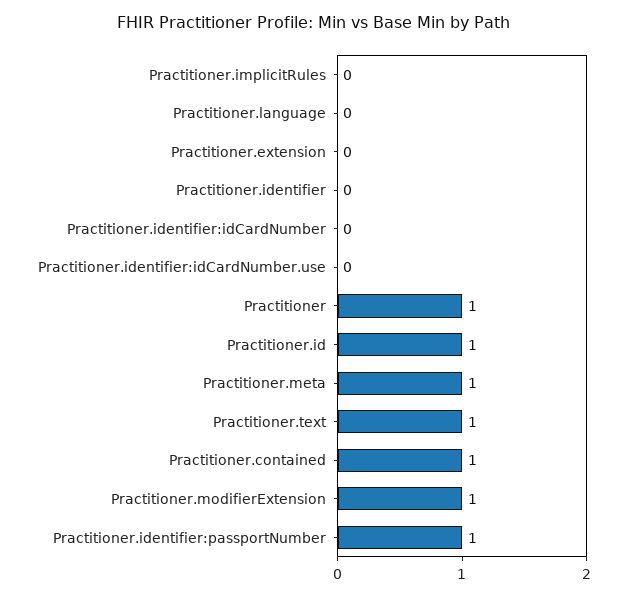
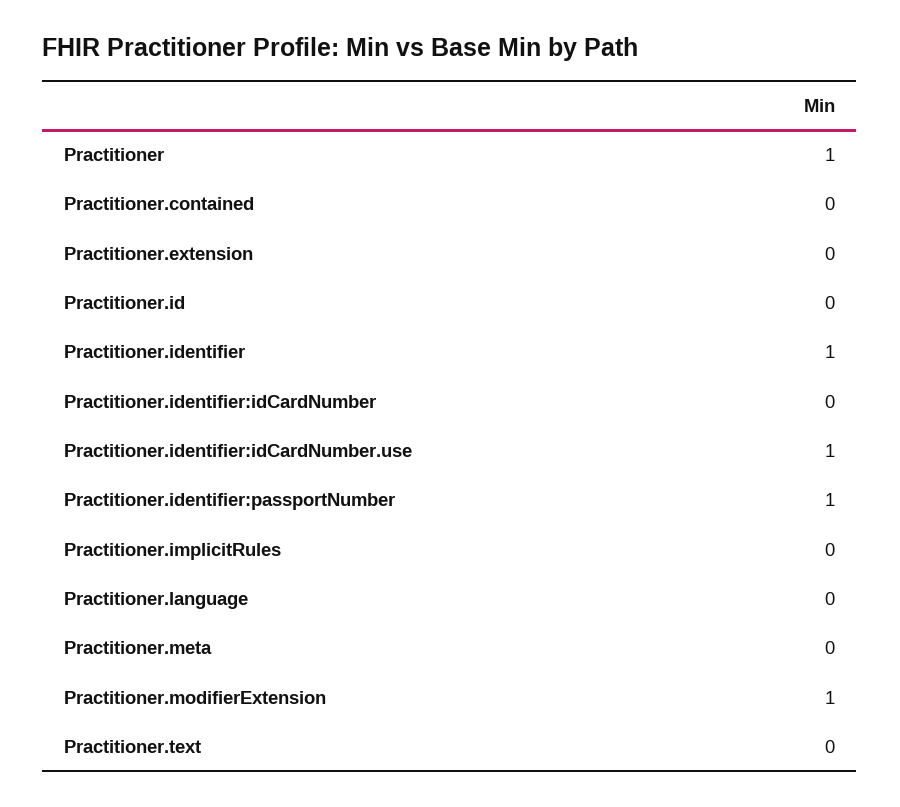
  {
    "Practitioner.implicitRules": 0,
    "Practitioner.language": 0,
    "Practitioner.extension": 0,
-   "Practitioner.identifier": 0,
+   "Practitioner.identifier": 1,
    "Practitioner.identifier:idCardNumber": 0,
-   "Practitioner.identifier:idCardNumber.use": 0,
+   "Practitioner.identifier:idCardNumber.use": 1,
    "Practitioner": 1,
-   "Practitioner.id": 1,
+   "Practitioner.id": 0,
-   "Practitioner.meta": 1,
+   "Practitioner.meta": 0,
-   "Practitioner.text": 1,
+   "Practitioner.text": 0,
-   "Practitioner.contained": 1,
+   "Practitioner.contained": 0,
    "Practitioner.modifierExtension": 1,
    "Practitioner.identifier:passportNumber": 1
  }

